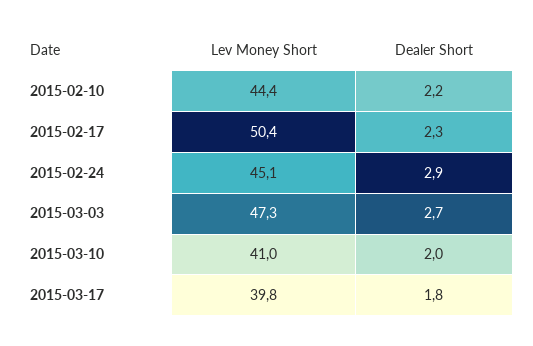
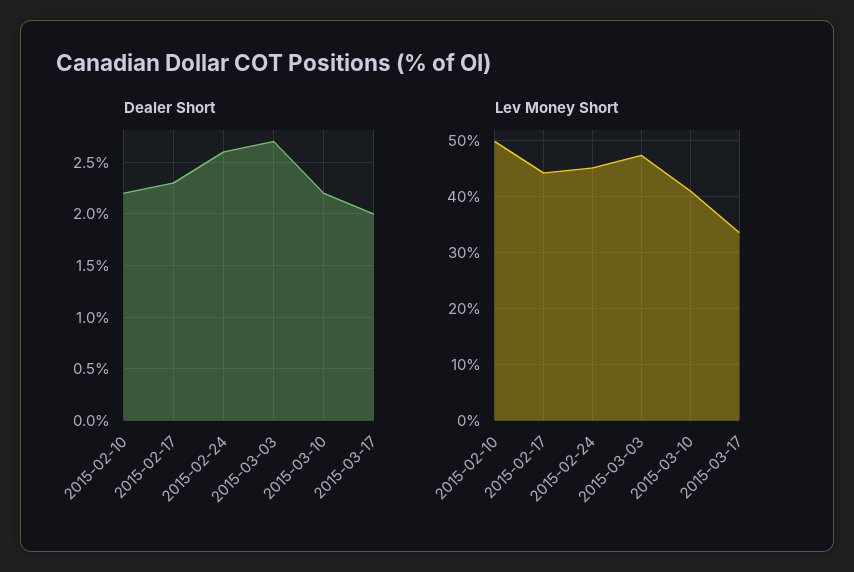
  {
    "Lev Money Short": {
-     "2015-02-10": 44.4,
+     "2015-02-10": 50,
-     "2015-02-17": 50.4,
+     "2015-02-17": 44,
      "2015-02-24": 45.1,
      "2015-03-03": 47.3,
      "2015-03-10": 41,
-     "2015-03-17": 39.8
+     "2015-03-17": 34
    },
    "Dealer Short": {
      "2015-02-10": 2.2,
      "2015-02-17": 2.3,
-     "2015-02-24": 2.9,
+     "2015-02-24": 2.6,
      "2015-03-03": 2.7,
-     "2015-03-10": 2,
+     "2015-03-10": 2.2,
-     "2015-03-17": 1.8
+     "2015-03-17": 2
    }
  }

